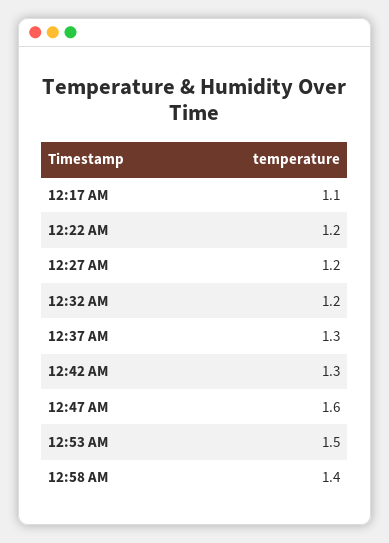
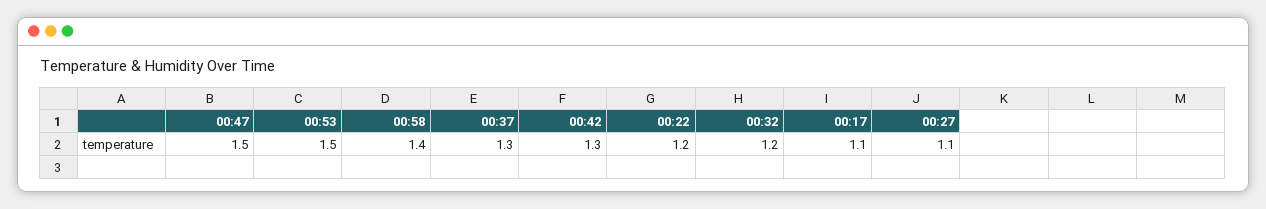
  {
    "12:17 AM": 1.1,
    "12:22 AM": 1.2,
-   "12:27 AM": 1.2,
+   "12:27 AM": 1.1,
    "12:32 AM": 1.2,
    "12:37 AM": 1.3,
    "12:42 AM": 1.3,
-   "12:47 AM": 1.6,
+   "12:47 AM": 1.5,
    "12:53 AM": 1.5,
    "12:58 AM": 1.4
  }

